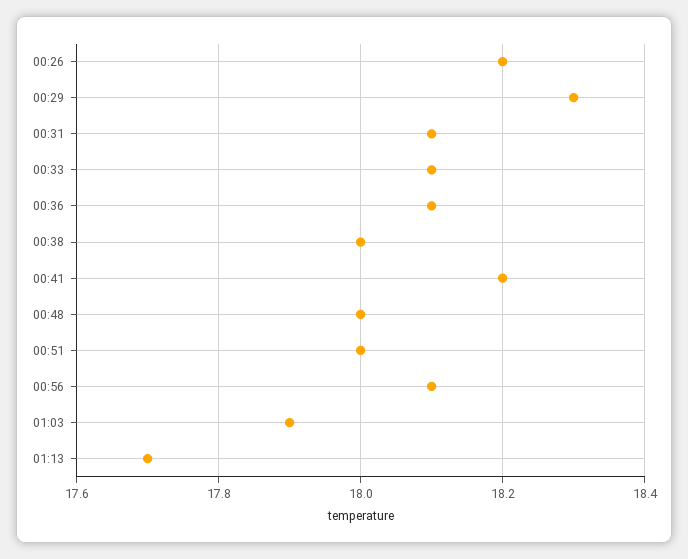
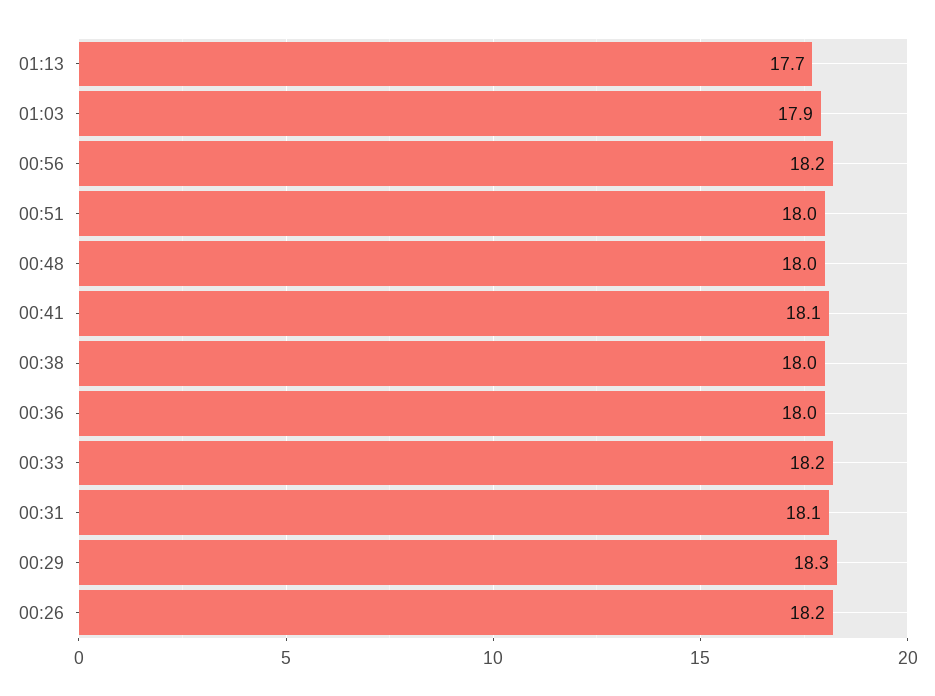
  {
    "00:26": 18.2,
    "00:29": 18.3,
    "00:31": 18.1,
-   "00:33": 18.1,
+   "00:33": 18.2,
-   "00:36": 18.1,
+   "00:36": 18,
    "00:38": 18,
-   "00:41": 18.2,
+   "00:41": 18.1,
    "00:48": 18,
    "00:51": 18,
-   "00:56": 18.1,
+   "00:56": 18.2,
    "01:03": 17.9,
    "01:13": 17.7
  }

